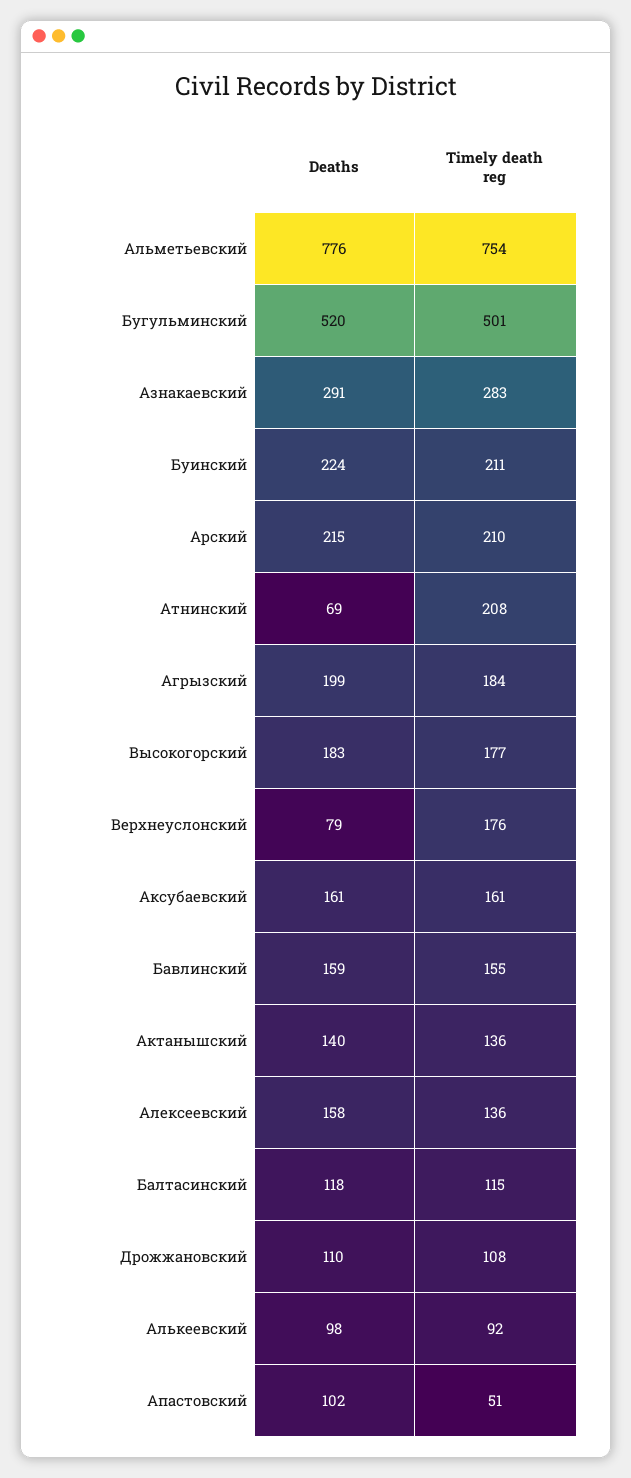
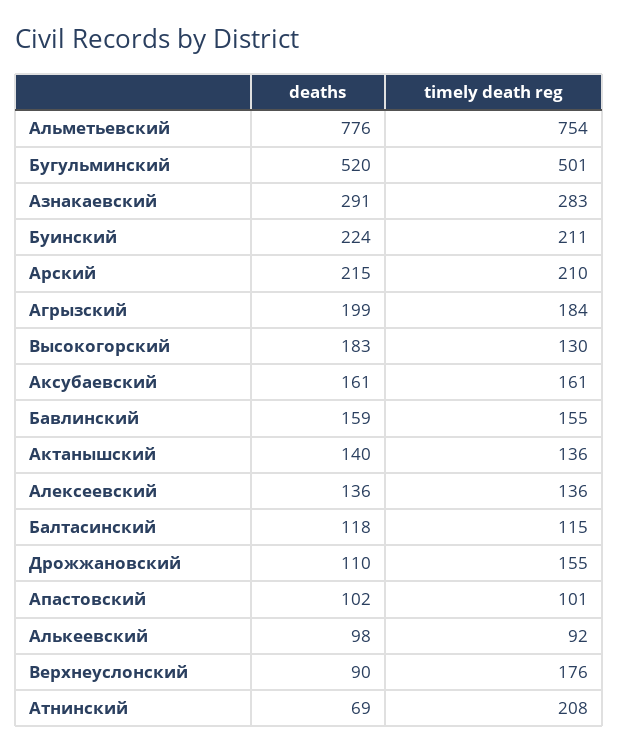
  {
    "Deaths": {
      "Альметьевский": 776,
      "Бугульминский": 520,
      "Азнакаевский": 291,
      "Буинский": 224,
      "Арский": 215,
      "Атнинский": 69,
      "Агрызский": 199,
      "Высокогорский": 183,
-     "Верхнеуслонский": 79,
+     "Верхнеуслонский": 90,
      "Аксубаевский": 161,
      "Бавлинский": 159,
      "Актанышский": 140,
-     "Алексеевский": 158,
+     "Алексеевский": 136,
      "Балтасинский": 118,
      "Дрожжановский": 110,
      "Алькеевский": 98,
      "Апастовский": 102
    },
    "Timely death reg": {
      "Альметьевский": 754,
      "Бугульминский": 501,
      "Азнакаевский": 283,
      "Буинский": 211,
      "Арский": 210,
      "Атнинский": 208,
      "Агрызский": 184,
-     "Высокогорский": 177,
+     "Высокогорский": 130,
      "Верхнеуслонский": 176,
      "Аксубаевский": 161,
      "Бавлинский": 155,
      "Актанышский": 136,
      "Алексеевский": 136,
      "Балтасинский": 115,
-     "Дрожжановский": 108,
+     "Дрожжановский": 155,
      "Алькеевский": 92,
-     "Апастовский": 51
+     "Апастовский": 101
    }
  }

